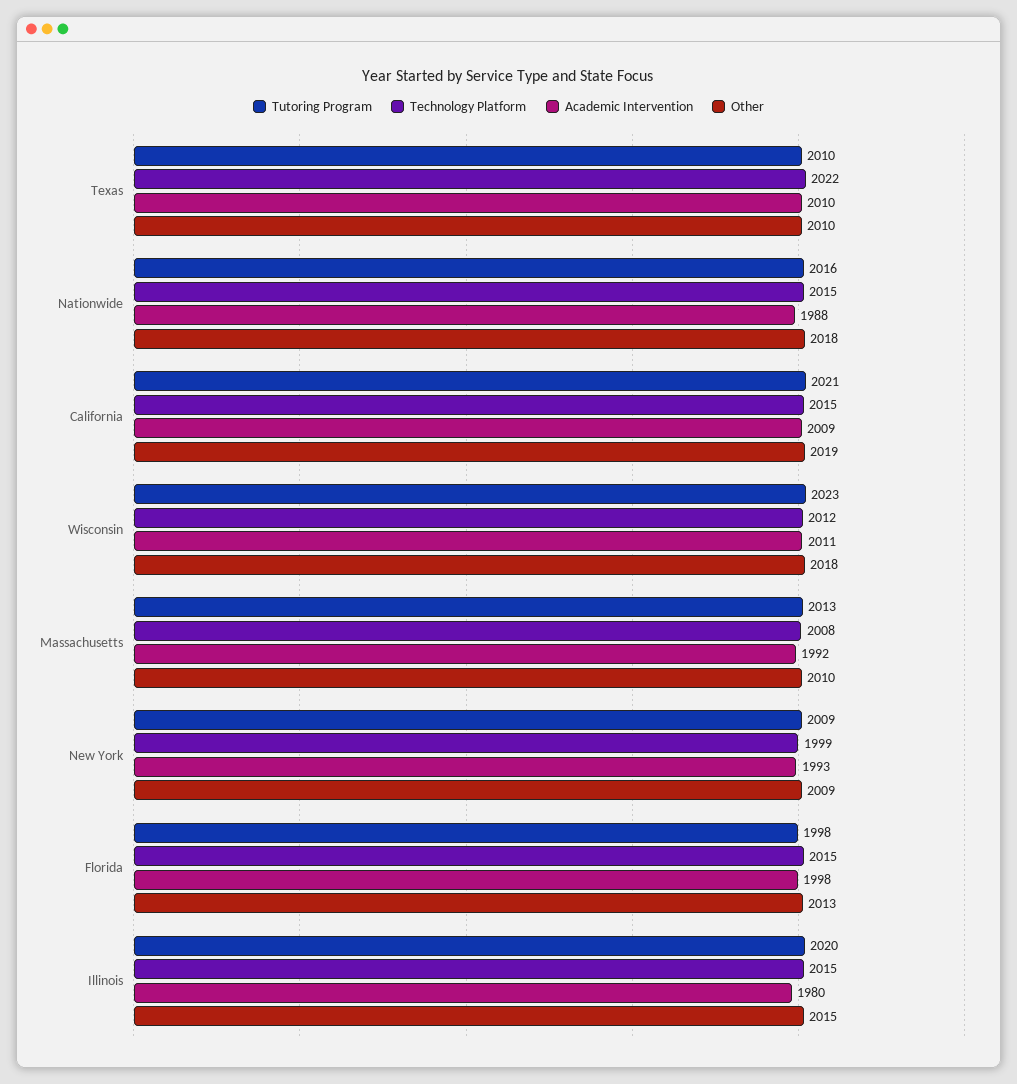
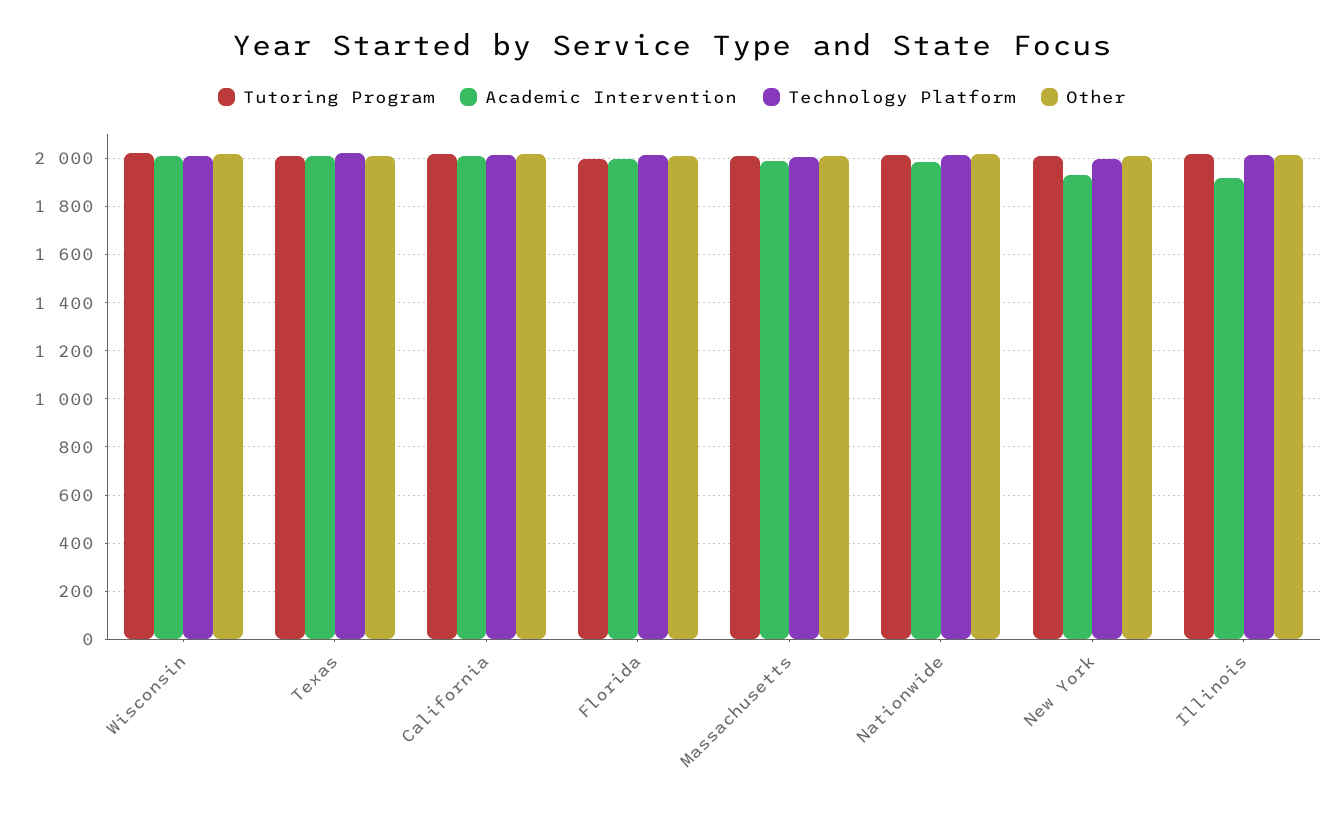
  {
    "Tutoring Program": {
      "Texas": 2010,
      "Nationwide": 2016,
      "California": 2021,
      "Wisconsin": 2023,
      "Massachusetts": 2013,
      "New York": 2009,
      "Florida": 1998,
      "Illinois": 2020
    },
    "Technology Platform": {
      "Texas": 2022,
      "Nationwide": 2015,
      "California": 2015,
      "Wisconsin": 2012,
      "Massachusetts": 2008,
      "New York": 1999,
      "Florida": 2015,
      "Illinois": 2015
    },
    "Academic Intervention": {
      "Texas": 2010,
      "Nationwide": 1988,
      "California": 2009,
      "Wisconsin": 2011,
      "Massachusetts": 1992,
-     "New York": 1993,
+     "New York": 1925,
      "Florida": 1998,
-     "Illinois": 1980
+     "Illinois": 1925
    },
    "Other": {
      "Texas": 2010,
      "Nationwide": 2018,
      "California": 2019,
      "Wisconsin": 2018,
      "Massachusetts": 2010,
      "New York": 2009,
      "Florida": 2013,
      "Illinois": 2015
    }
  }

